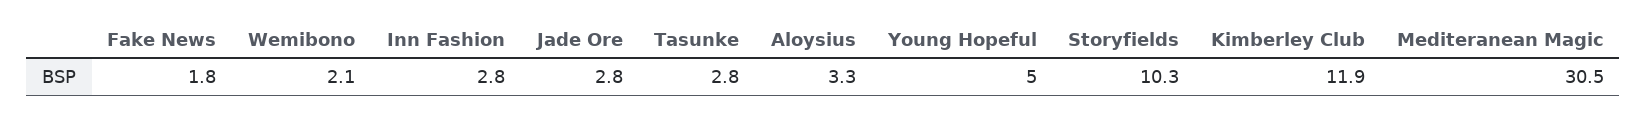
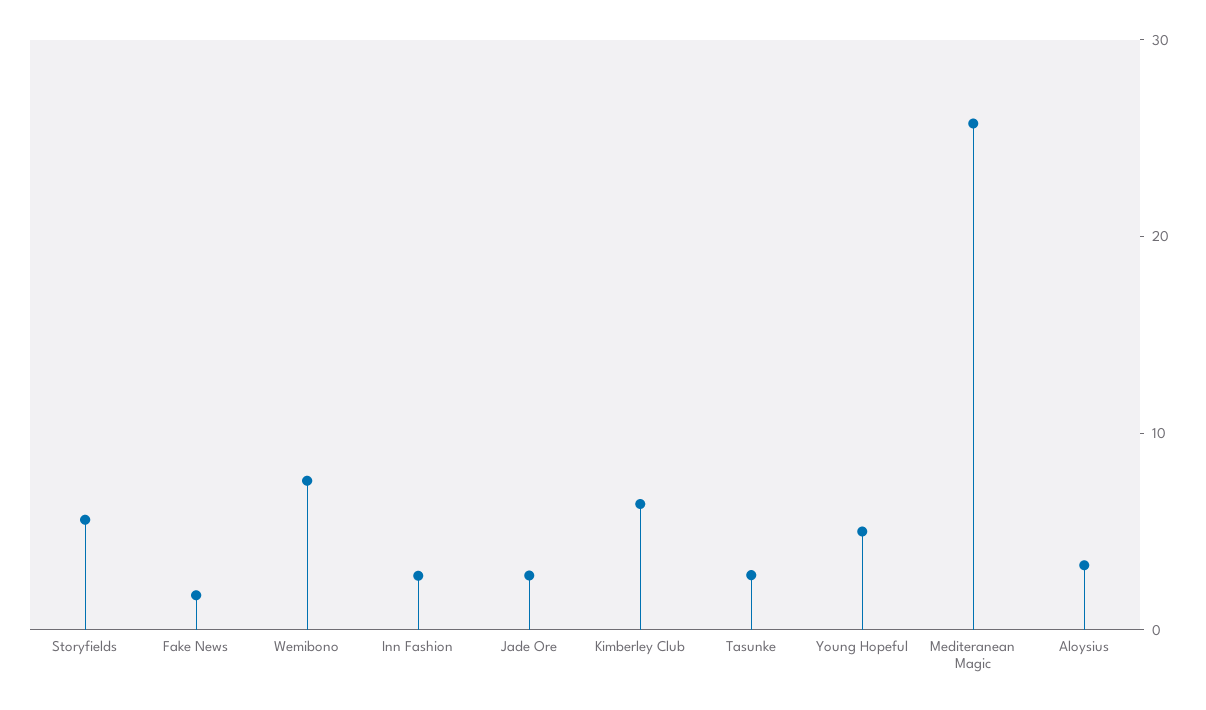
  {
    "Fake News": 1.8,
-   "Wemibono": 2.1,
+   "Wemibono": 8,
    "Inn Fashion": 2.8,
    "Jade Ore": 2.8,
    "Tasunke": 2.8,
    "Aloysius": 3.3,
    "Young Hopeful": 5,
-   "Storyfields": 10.3,
+   "Storyfields": 6,
-   "Kimberley Club": 11.9,
+   "Kimberley Club": 6,
-   "Mediteranean Magic": 30.5
+   "Mediteranean Magic": 26
  }

